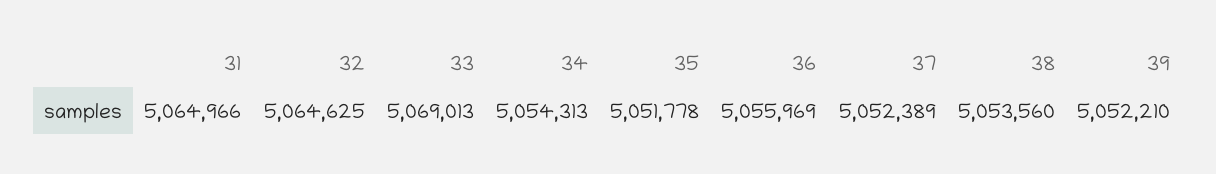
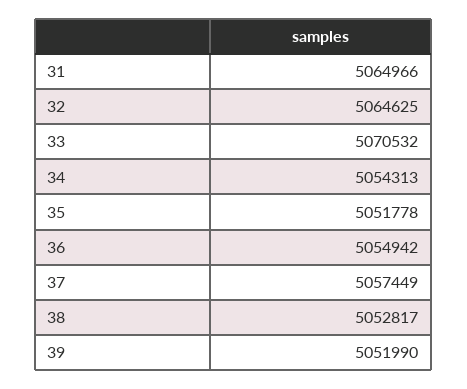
  {
    "31": 5064966,
    "32": 5064625,
-   "33": 5069013,
+   "33": 5070532,
    "34": 5054313,
    "35": 5051778,
-   "36": 5055969,
+   "36": 5054942,
-   "37": 5052389,
+   "37": 5057449,
-   "38": 5053560,
+   "38": 5052817,
-   "39": 5052210
+   "39": 5051990
  }

